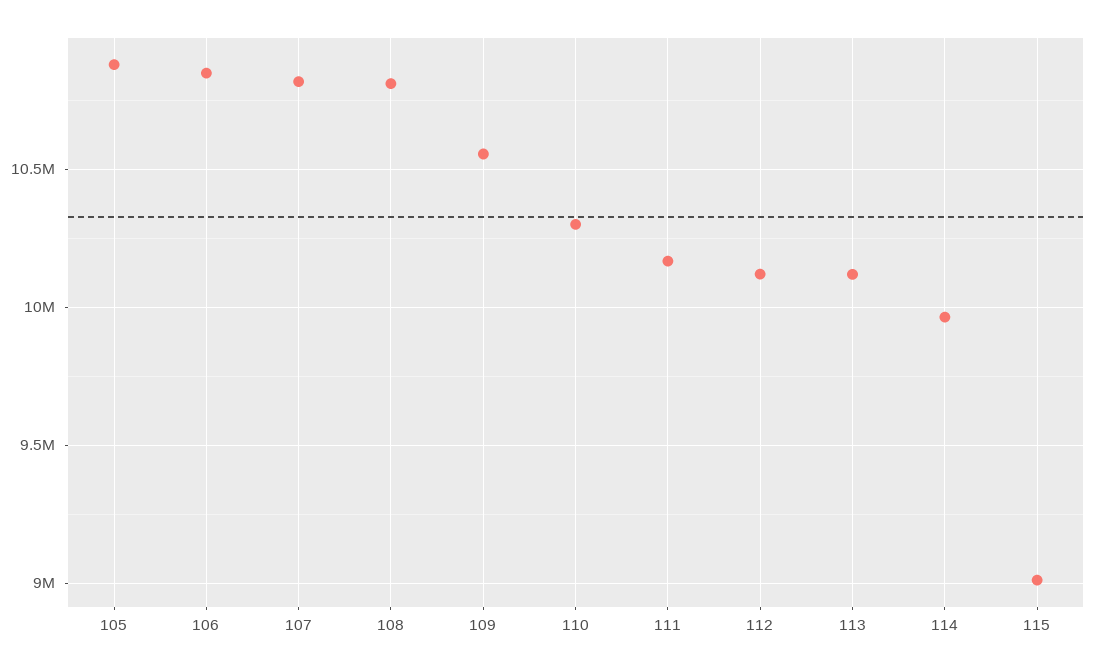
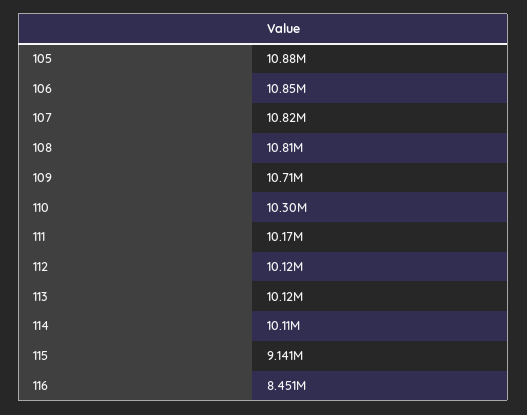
  {
    "105": 10880000,
    "106": 10850000,
    "107": 10820000,
    "108": 10810000,
-   "109": 10550000,
+   "109": 10710000,
    "110": 10300000,
    "111": 10170000,
    "112": 10120000,
    "113": 10120000,
-   "114": 9950000,
+   "114": 10110000,
-   "115": 9000000
+   "115": 9141000,
+   "116": 8451000
  }

